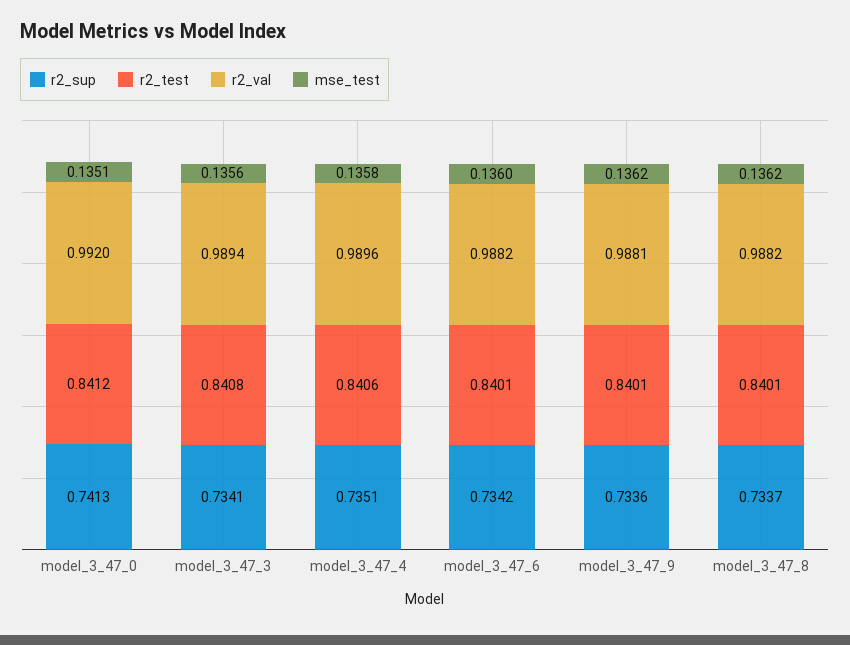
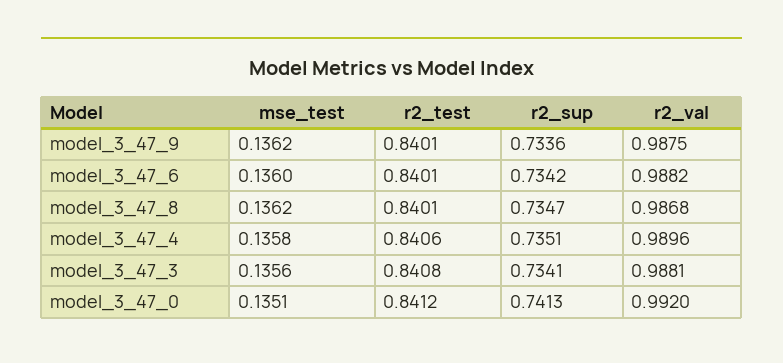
  {
    "r2_sup": {
      "model_3_47_0": 0.7413,
      "model_3_47_3": 0.7341,
      "model_3_47_4": 0.7351,
      "model_3_47_6": 0.7342,
      "model_3_47_9": 0.7336,
-     "model_3_47_8": 0.7337
+     "model_3_47_8": 0.7347
    },
    "r2_test": {
      "model_3_47_0": 0.8412,
      "model_3_47_3": 0.8408,
      "model_3_47_4": 0.8406,
      "model_3_47_6": 0.8401,
      "model_3_47_9": 0.8401,
      "model_3_47_8": 0.8401
    },
    "r2_val": {
      "model_3_47_0": 0.992,
-     "model_3_47_3": 0.9894,
+     "model_3_47_3": 0.9881,
      "model_3_47_4": 0.9896,
      "model_3_47_6": 0.9882,
-     "model_3_47_9": 0.9881,
+     "model_3_47_9": 0.9875,
-     "model_3_47_8": 0.9882
+     "model_3_47_8": 0.9868
    },
    "mse_test": {
      "model_3_47_0": 0.1351,
      "model_3_47_3": 0.1356,
      "model_3_47_4": 0.1358,
      "model_3_47_6": 0.136,
      "model_3_47_9": 0.1362,
      "model_3_47_8": 0.1362
    }
  }

